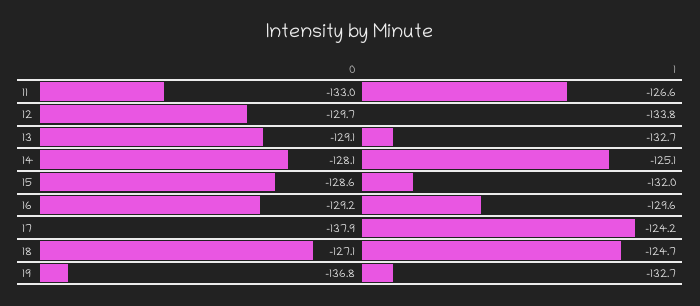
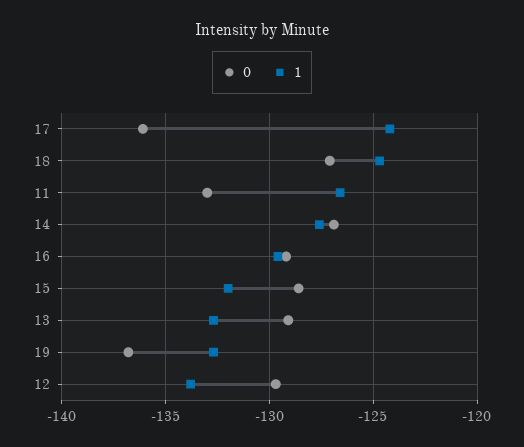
  {
    "0": {
      "11": -133,
      "12": -129.7,
      "13": -129.1,
-     "14": -128.1,
+     "14": -127,
      "15": -128.6,
      "16": -129.2,
-     "17": -137.9,
+     "17": -136,
      "18": -127.1,
      "19": -136.8
    },
    "1": {
      "11": -126.6,
      "12": -133.8,
      "13": -132.7,
-     "14": -125.1,
+     "14": -127.5,
      "15": -132,
      "16": -129.6,
      "17": -124.2,
      "18": -124.7,
      "19": -132.7
    }
  }

